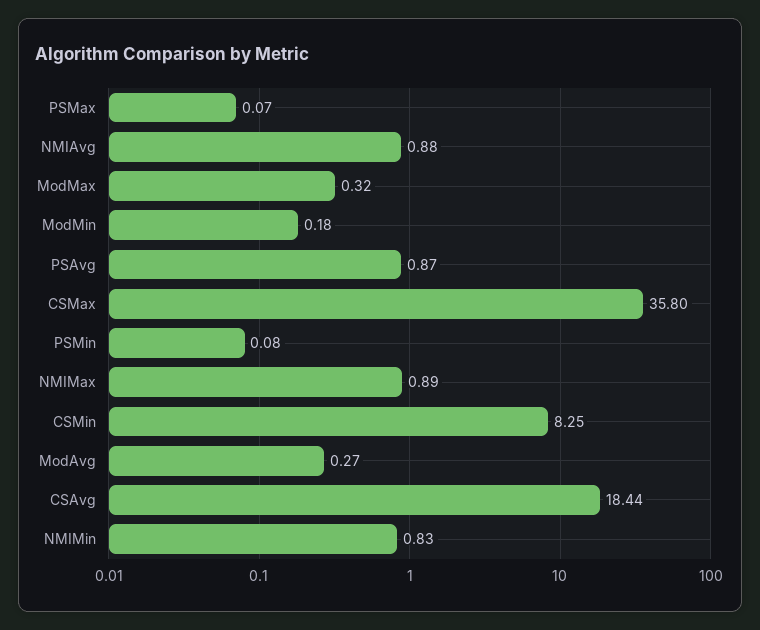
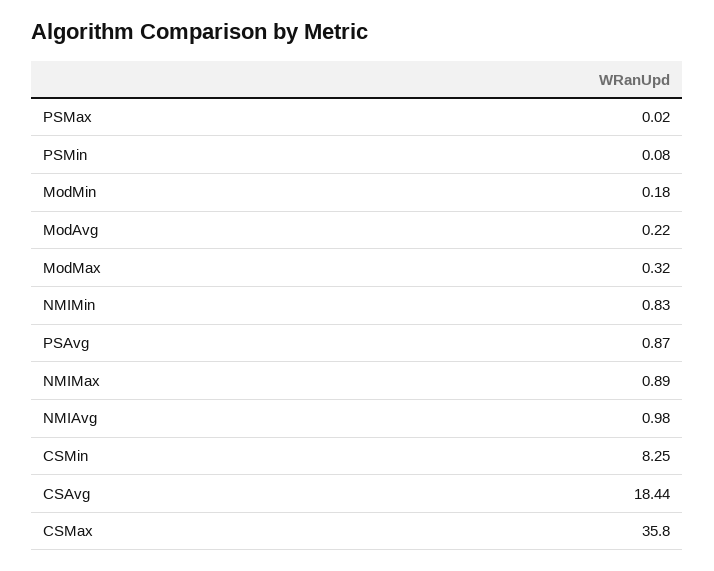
  {
-   "PSMax": 0.07,
+   "PSMax": 0.02,
-   "NMIAvg": 0.88,
+   "NMIAvg": 0.98,
    "ModMax": 0.32,
    "ModMin": 0.18,
    "PSAvg": 0.87,
    "CSMax": 35.8,
    "PSMin": 0.08,
    "NMIMax": 0.89,
    "CSMin": 8.25,
-   "ModAvg": 0.27,
+   "ModAvg": 0.22,
    "CSAvg": 18.44,
    "NMIMin": 0.83
  }

